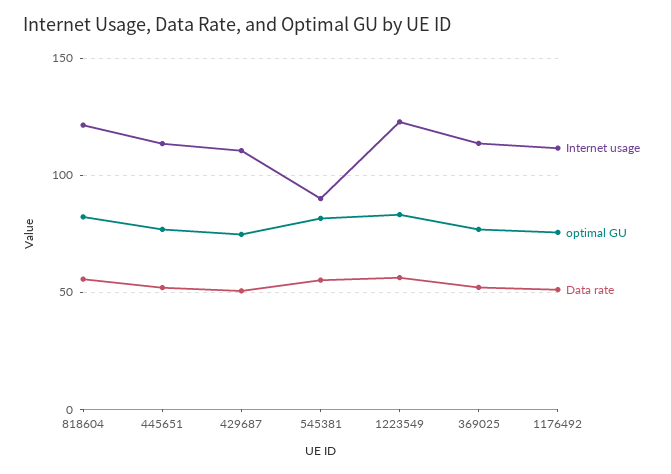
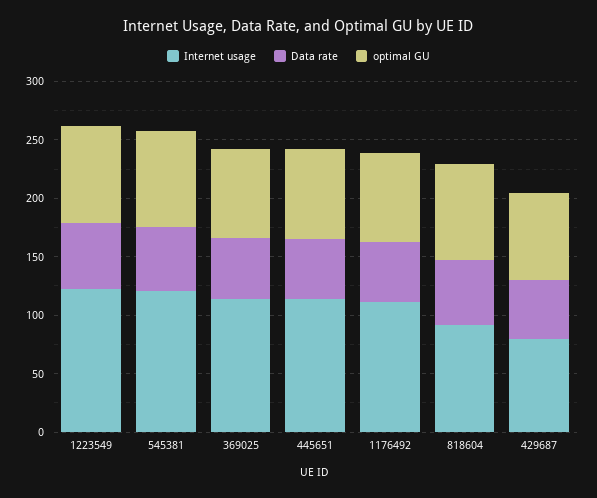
  {
    "Internet usage": {
-     "818604": 120,
+     "818604": 90,
      "445651": 115,
-     "429687": 110,
+     "429687": 80,
-     "545381": 90,
+     "545381": 120,
      "1223549": 125,
      "369025": 115,
      "1176492": 110
    },
    "optimal GU": {
      "818604": 80,
      "445651": 75,
      "429687": 75,
      "545381": 80,
      "1223549": 85,
      "369025": 75,
      "1176492": 75
    },
    "Data rate": {
      "818604": 55,
      "445651": 50,
      "429687": 50,
      "545381": 55,
      "1223549": 55,
      "369025": 50,
      "1176492": 50
    }
  }

